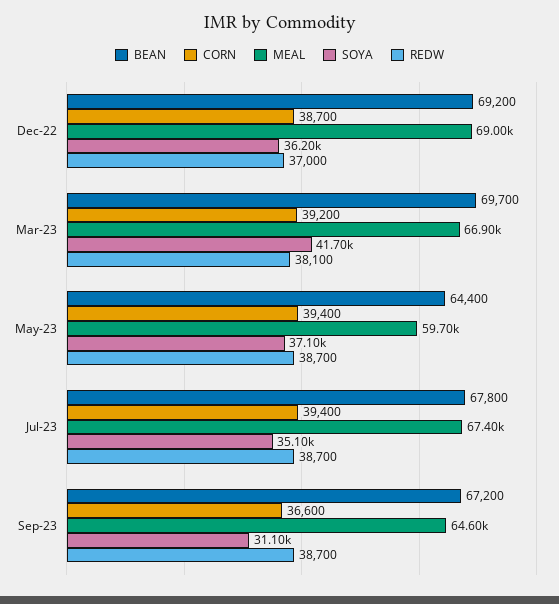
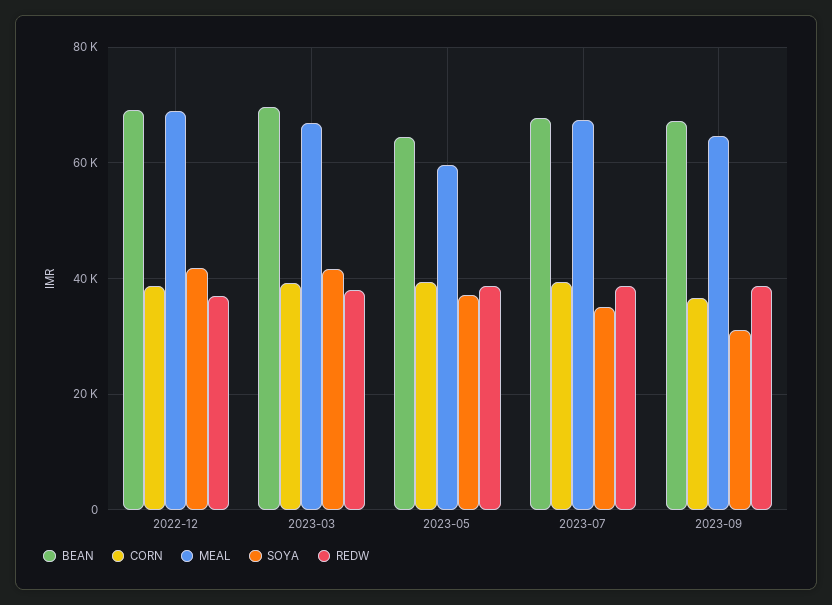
  {
    "BEAN": {
      "Dec-22": 69200,
      "Mar-23": 69700,
      "May-23": 64400,
      "Jul-23": 67800,
      "Sep-23": 67200
    },
    "CORN": {
      "Dec-22": 38700,
      "Mar-23": 39200,
      "May-23": 39400,
      "Jul-23": 39400,
      "Sep-23": 36600
    },
    "MEAL": {
      "Dec-22": 69000,
      "Mar-23": 66900,
      "May-23": 59700,
      "Jul-23": 67400,
      "Sep-23": 64600
    },
    "SOYA": {
-     "Dec-22": 36200,
+     "Dec-22": 42000,
      "Mar-23": 41700,
      "May-23": 37100,
      "Jul-23": 35100,
      "Sep-23": 31100
    },
    "REDW": {
      "Dec-22": 37000,
      "Mar-23": 38100,
      "May-23": 38700,
      "Jul-23": 38700,
      "Sep-23": 38700
    }
  }

